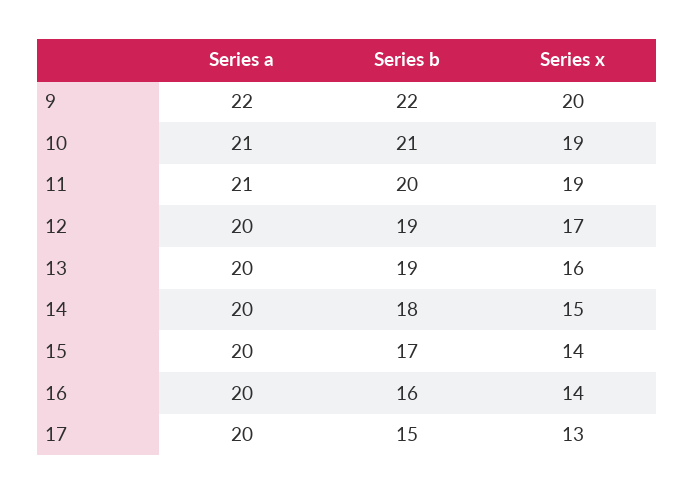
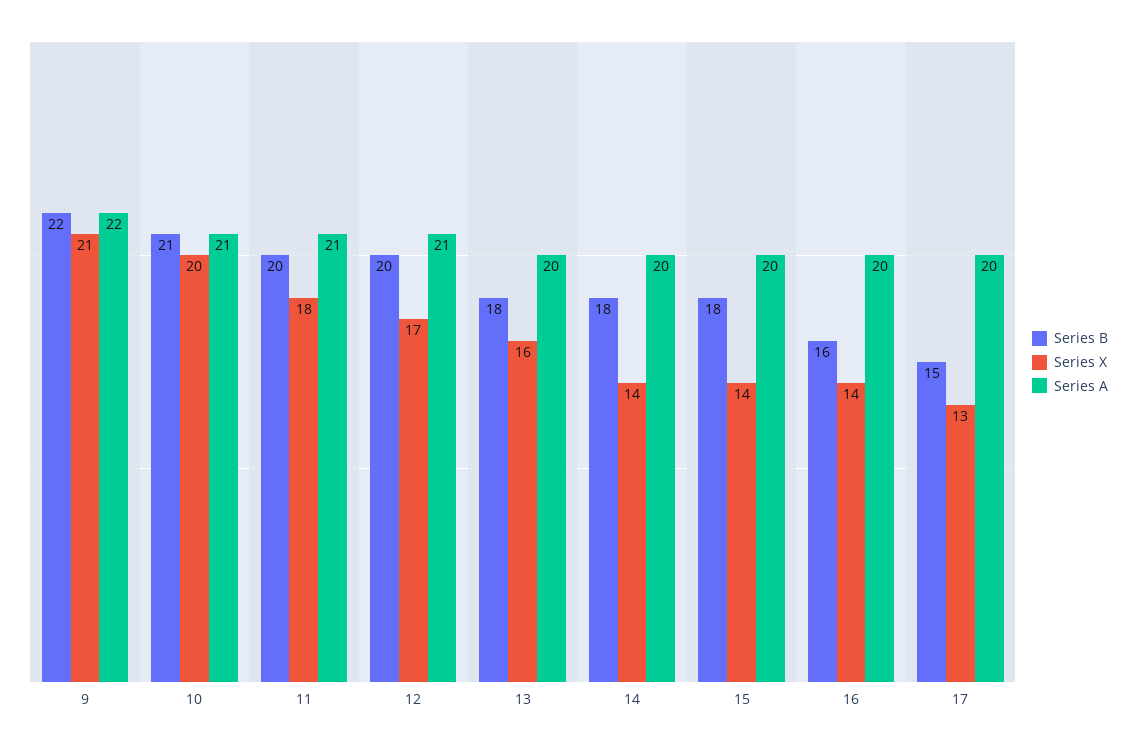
  {
    "Series a": {
      "9": 22,
      "10": 21,
      "11": 21,
-     "12": 20,
+     "12": 21,
      "13": 20,
      "14": 20,
      "15": 20,
      "16": 20,
      "17": 20
    },
    "Series b": {
      "9": 22,
      "10": 21,
      "11": 20,
-     "12": 19,
+     "12": 20,
-     "13": 19,
+     "13": 18,
      "14": 18,
-     "15": 17,
+     "15": 18,
      "16": 16,
      "17": 15
    },
    "Series x": {
-     "9": 20,
+     "9": 21,
-     "10": 19,
+     "10": 20,
-     "11": 19,
+     "11": 18,
      "12": 17,
      "13": 16,
-     "14": 15,
+     "14": 14,
      "15": 14,
      "16": 14,
      "17": 13
    }
  }

